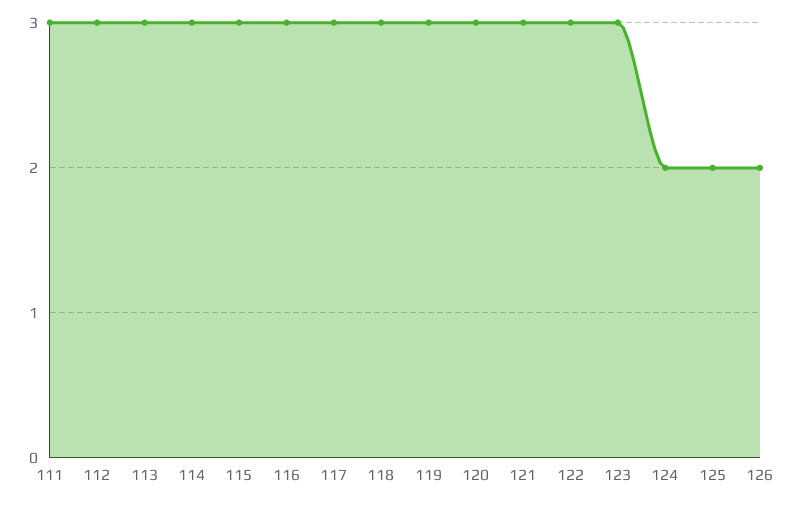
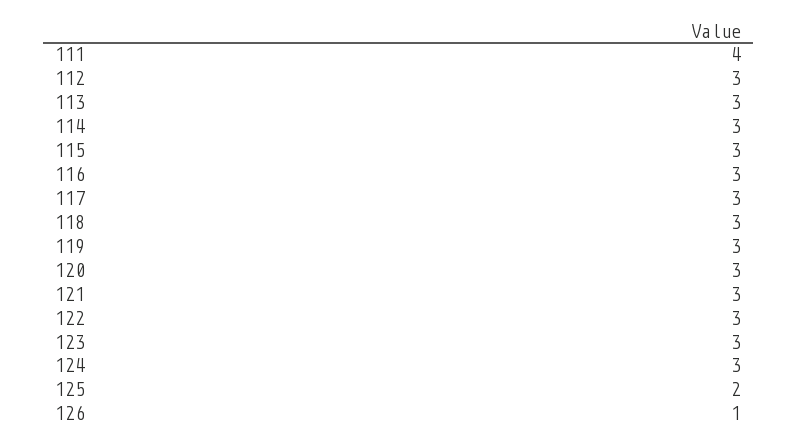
  {
-   "111": 3,
+   "111": 4,
    "112": 3,
    "113": 3,
    "114": 3,
    "115": 3,
    "116": 3,
    "117": 3,
    "118": 3,
    "119": 3,
    "120": 3,
    "121": 3,
    "122": 3,
    "123": 3,
-   "124": 2,
+   "124": 3,
    "125": 2,
-   "126": 2
+   "126": 1
  }

